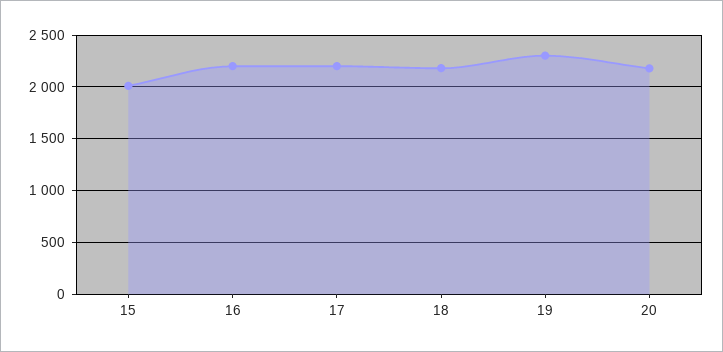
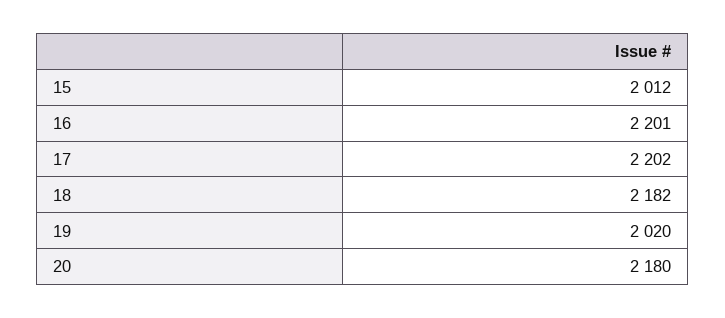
  {
    "15": 2012,
    "16": 2201,
    "17": 2202,
    "18": 2182,
-   "19": 2300,
+   "19": 2020,
    "20": 2180
  }

